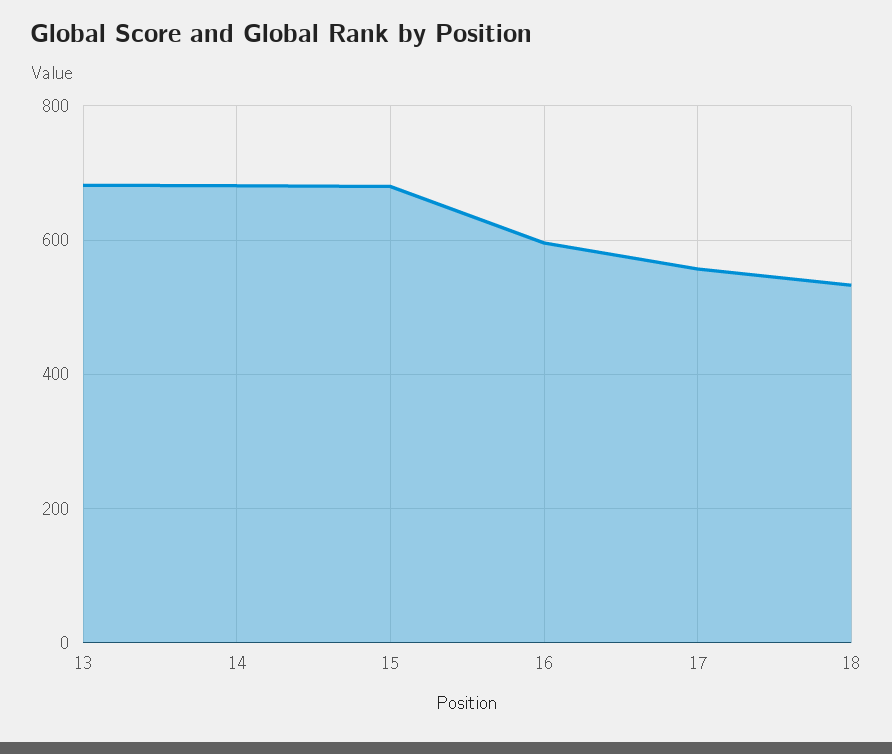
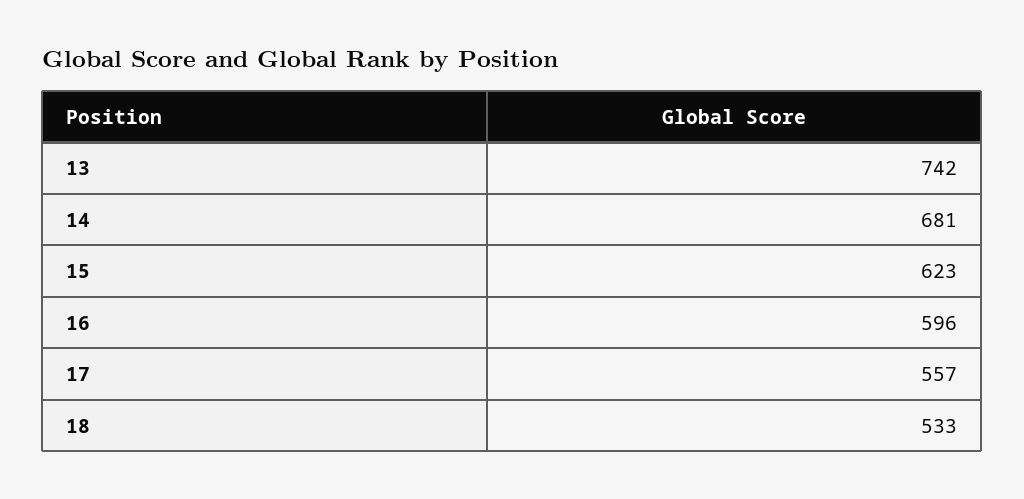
  {
-   "13": 680,
+   "13": 742,
    "14": 681,
-   "15": 680,
+   "15": 623,
    "16": 596,
    "17": 557,
    "18": 533
  }

